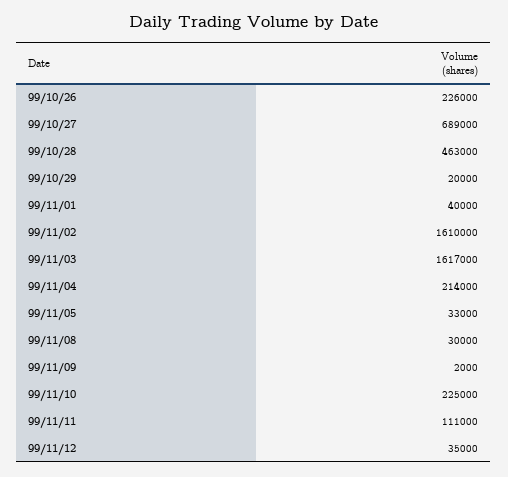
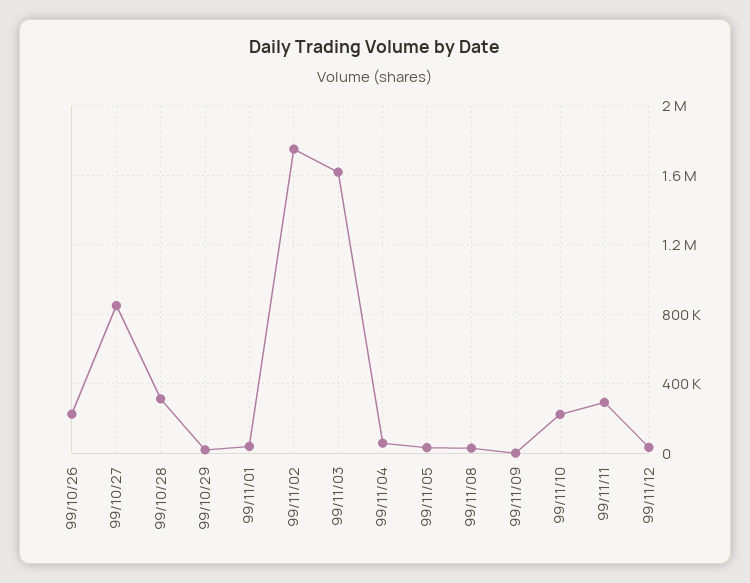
  {
    "99/10/26": 226000,
-   "99/10/27": 689000,
+   "99/10/27": 850000,
-   "99/10/28": 463000,
+   "99/10/28": 300000,
    "99/10/29": 20000,
    "99/11/01": 40000,
-   "99/11/02": 1610000,
+   "99/11/02": 1750000,
    "99/11/03": 1617000,
-   "99/11/04": 214000,
+   "99/11/04": 50000,
    "99/11/05": 33000,
    "99/11/08": 30000,
    "99/11/09": 2000,
    "99/11/10": 225000,
-   "99/11/11": 111000,
+   "99/11/11": 300000,
    "99/11/12": 35000
  }

